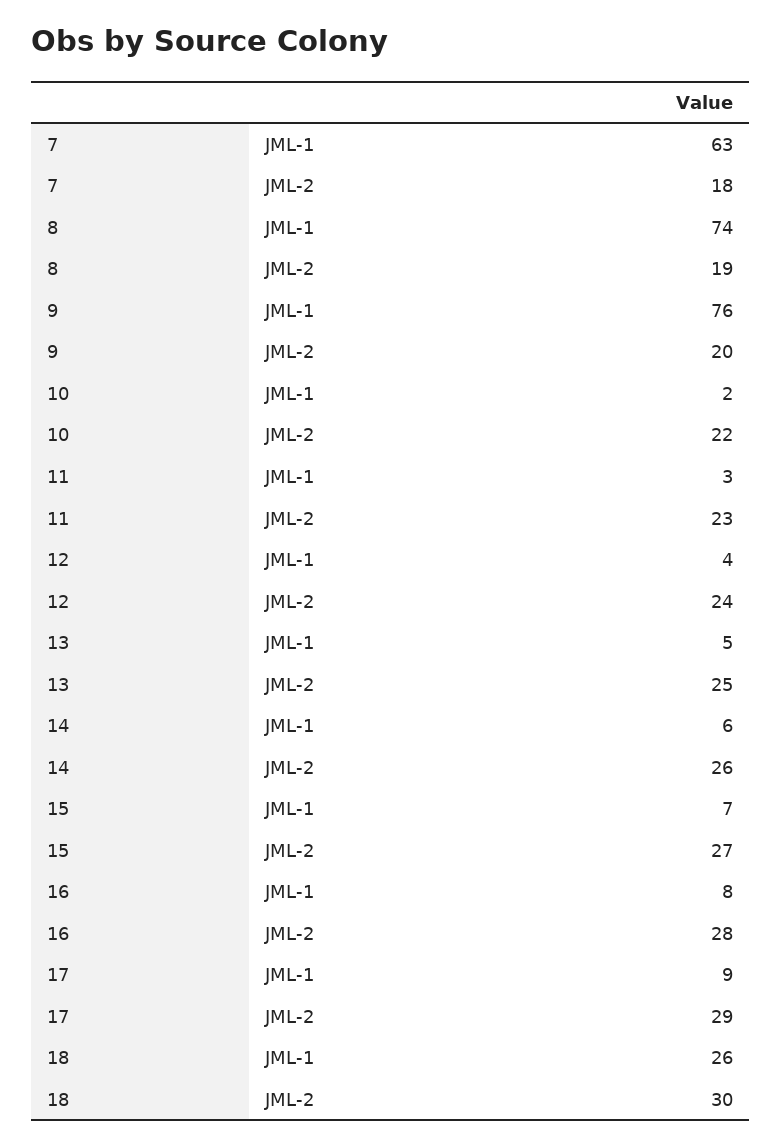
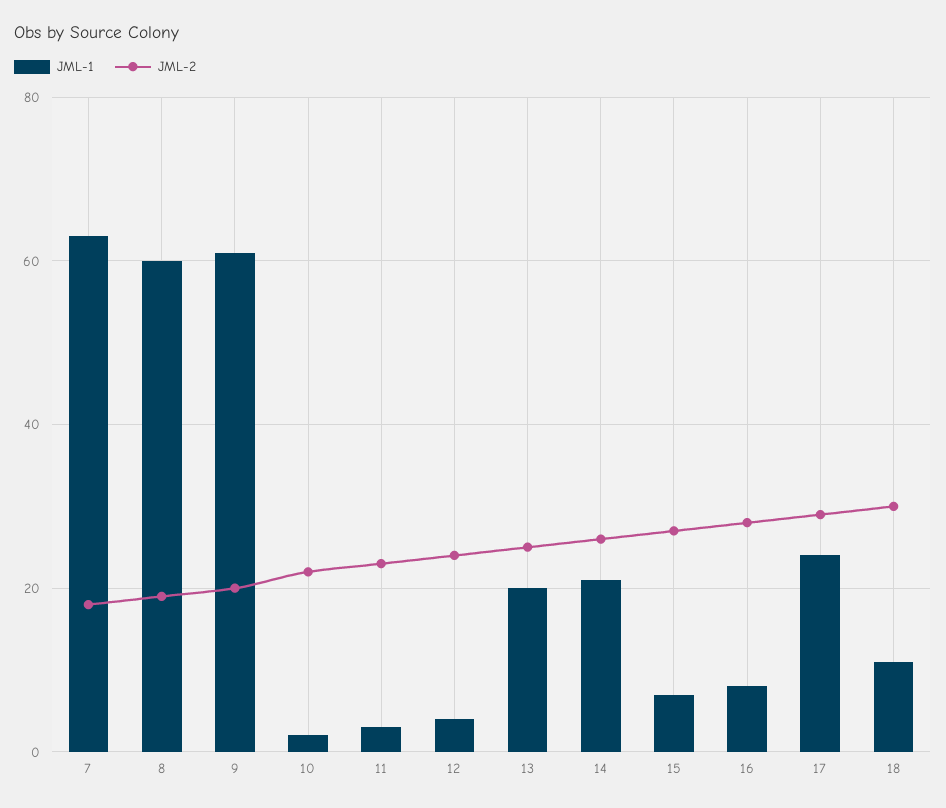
  {
    "JML-1": {
      "7": 63,
-     "8": 74,
+     "8": 60,
-     "9": 76,
+     "9": 60,
      "10": 2,
      "11": 3,
      "12": 4,
-     "13": 5,
+     "13": 20,
-     "14": 6,
+     "14": 20,
      "15": 7,
      "16": 8,
-     "17": 9,
+     "17": 25,
-     "18": 26
+     "18": 10
    },
    "JML-2": {
      "7": 18,
      "8": 19,
      "9": 20,
      "10": 22,
      "11": 23,
      "12": 24,
      "13": 25,
      "14": 26,
      "15": 27,
      "16": 28,
      "17": 29,
      "18": 30
    }
  }

